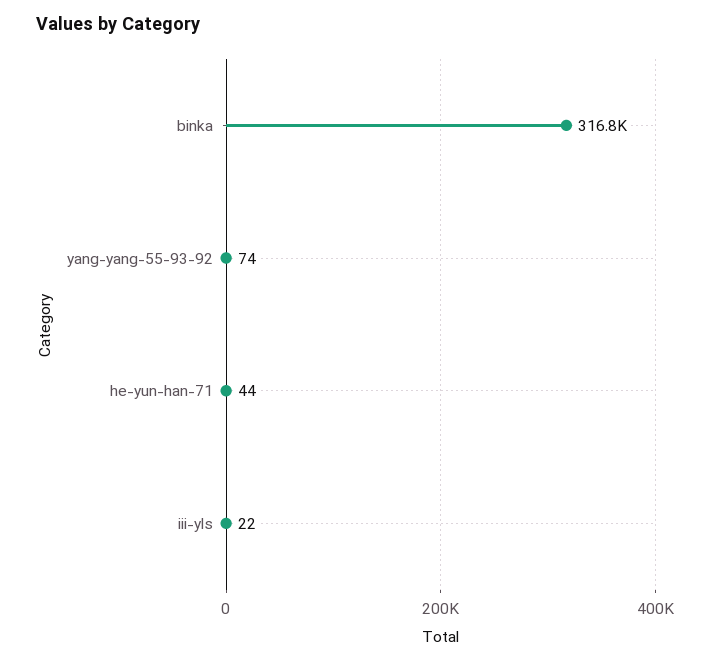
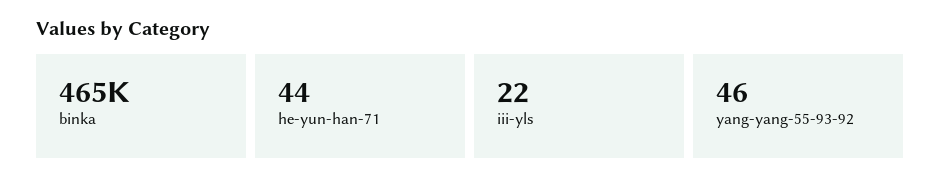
  {
-   "binka": 316800,
+   "binka": 465000,
-   "yang-yang-55-93-92": 74,
+   "yang-yang-55-93-92": 46,
    "he-yun-han-71": 44,
    "iii-yls": 22
  }

